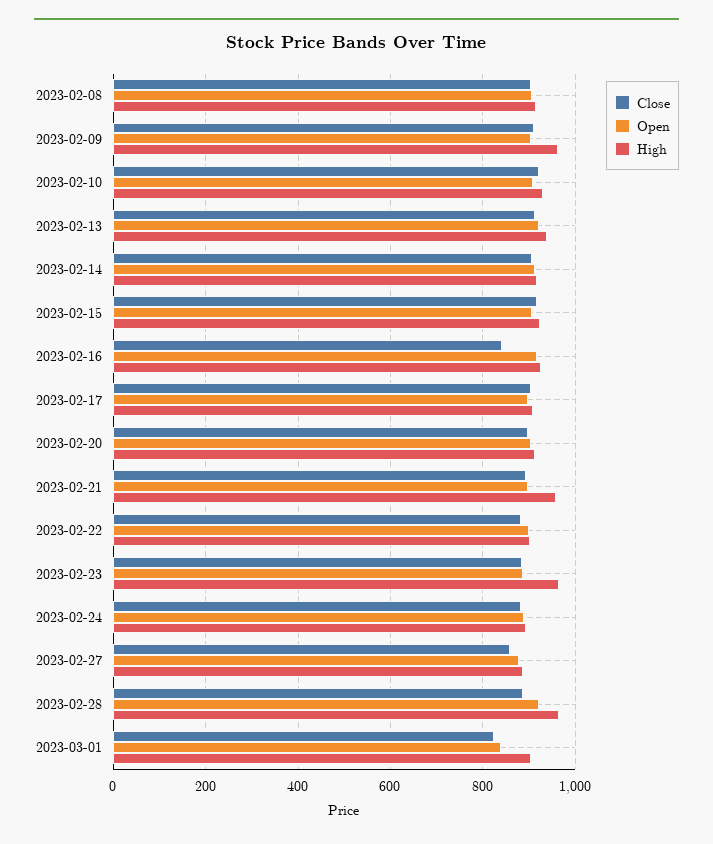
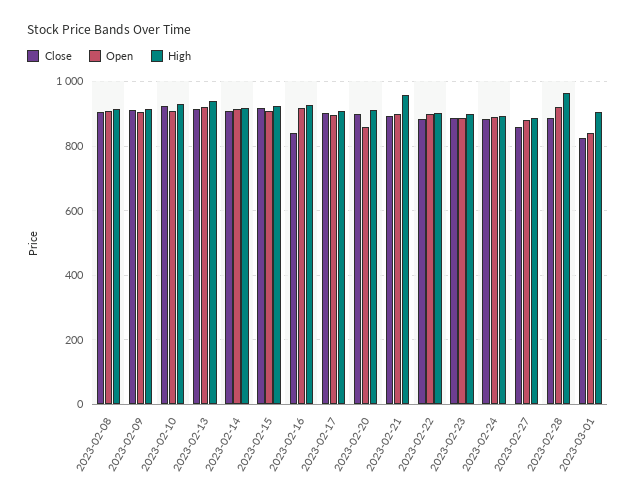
  {
    "Close": {
      "2023-02-08": 900,
      "2023-02-09": 920,
      "2023-02-10": 920,
      "2023-02-13": 920,
      "2023-02-14": 900,
      "2023-02-15": 920,
      "2023-02-16": 840,
      "2023-02-17": 900,
      "2023-02-20": 900,
      "2023-02-21": 900,
      "2023-02-22": 880,
      "2023-02-23": 880,
      "2023-02-24": 880,
      "2023-02-27": 860,
      "2023-02-28": 880,
      "2023-03-01": 820
    },
    "Open": {
      "2023-02-08": 900,
      "2023-02-09": 900,
      "2023-02-10": 900,
      "2023-02-13": 920,
      "2023-02-14": 920,
      "2023-02-15": 900,
      "2023-02-16": 920,
      "2023-02-17": 900,
-     "2023-02-20": 900,
+     "2023-02-20": 860,
      "2023-02-21": 900,
      "2023-02-22": 900,
      "2023-02-23": 880,
      "2023-02-24": 880,
      "2023-02-27": 880,
      "2023-02-28": 920,
      "2023-03-01": 840
    },
    "High": {
      "2023-02-08": 920,
-     "2023-02-09": 960,
+     "2023-02-09": 920,
      "2023-02-10": 940,
      "2023-02-13": 940,
      "2023-02-14": 920,
      "2023-02-15": 920,
      "2023-02-16": 920,
      "2023-02-17": 900,
      "2023-02-20": 920,
      "2023-02-21": 960,
      "2023-02-22": 900,
-     "2023-02-23": 960,
+     "2023-02-23": 900,
      "2023-02-24": 900,
      "2023-02-27": 880,
      "2023-02-28": 960,
      "2023-03-01": 900
    }
  }

